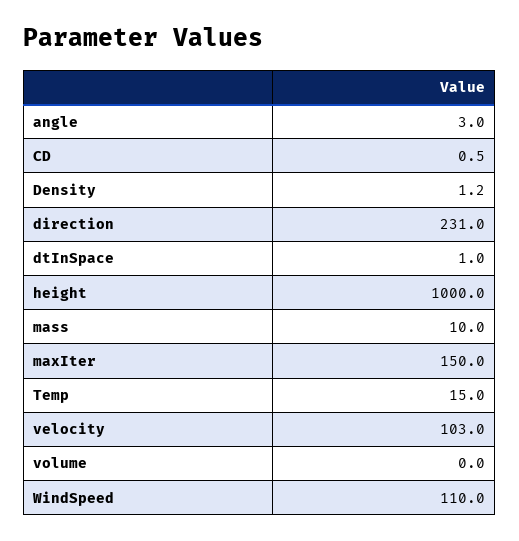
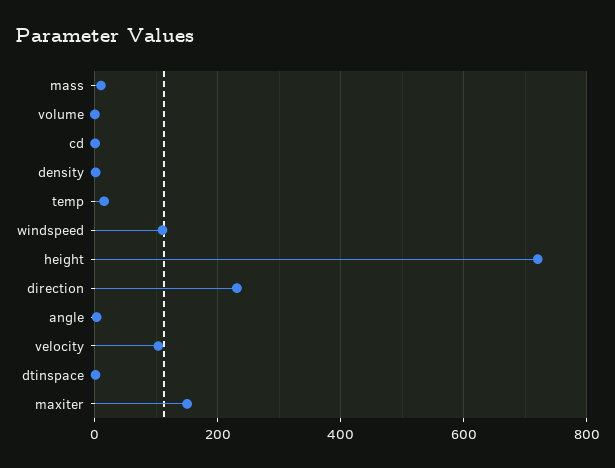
  {
    "angle": 3,
    "CD": 0.5,
    "Density": 1.2,
    "direction": 231,
    "dtInSpace": 1,
-   "height": 1000,
+   "height": 720,
    "mass": 10,
    "maxIter": 150,
    "Temp": 15,
    "velocity": 103,
    "volume": 0,
    "WindSpeed": 110
  }

